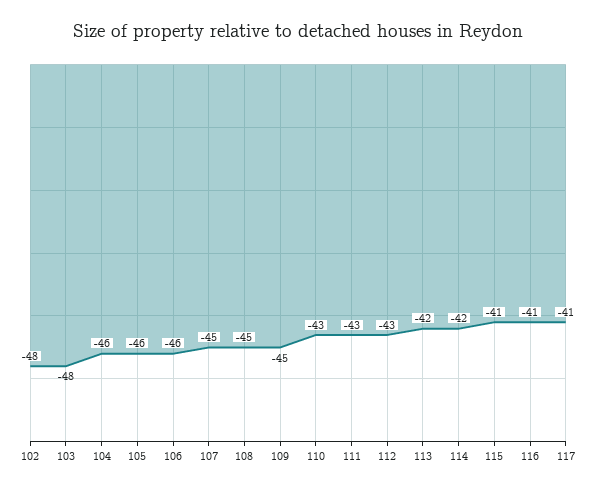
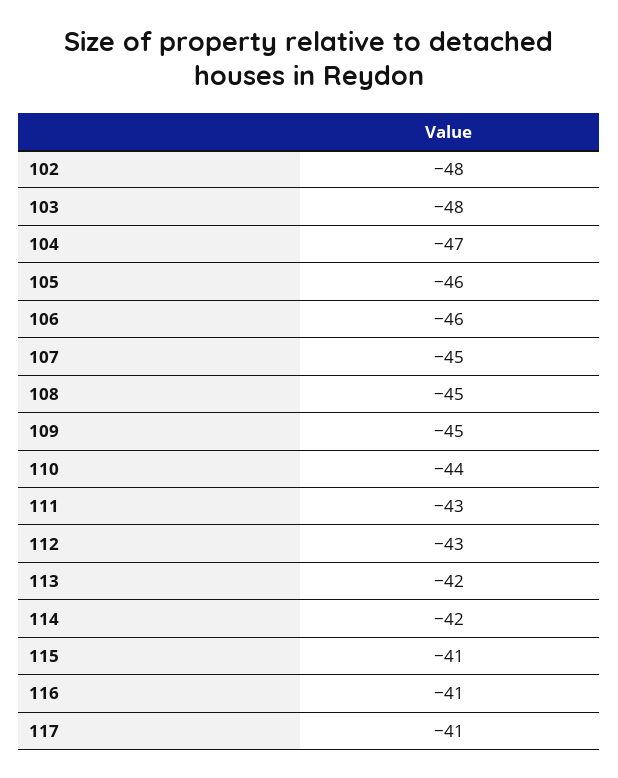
  {
    "102": -48,
    "103": -48,
-   "104": -46,
+   "104": -47,
    "105": -46,
    "106": -46,
    "107": -45,
    "108": -45,
    "109": -45,
-   "110": -43,
+   "110": -44,
    "111": -43,
    "112": -43,
    "113": -42,
    "114": -42,
    "115": -41,
    "116": -41,
    "117": -41
  }

